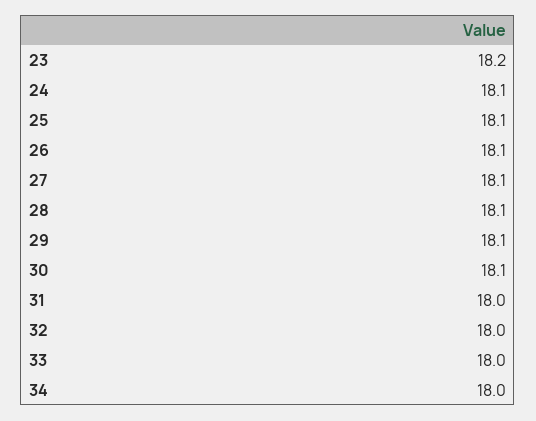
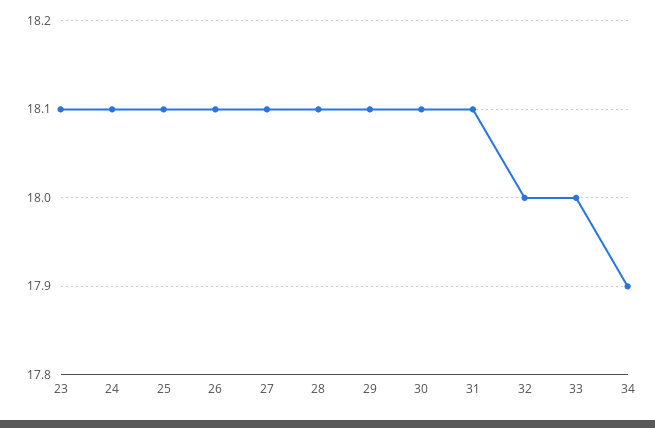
  {
-   "23": 18.2,
+   "23": 18.1,
    "24": 18.1,
    "25": 18.1,
    "26": 18.1,
    "27": 18.1,
    "28": 18.1,
    "29": 18.1,
    "30": 18.1,
-   "31": 18,
+   "31": 18.1,
    "32": 18,
    "33": 18,
-   "34": 18
+   "34": 17.9
  }

